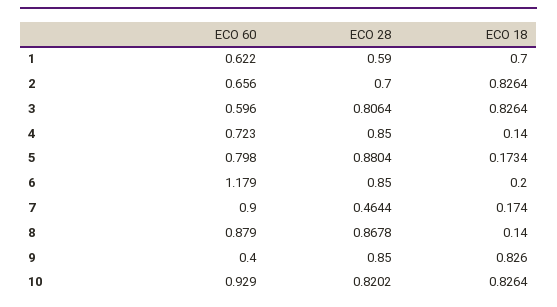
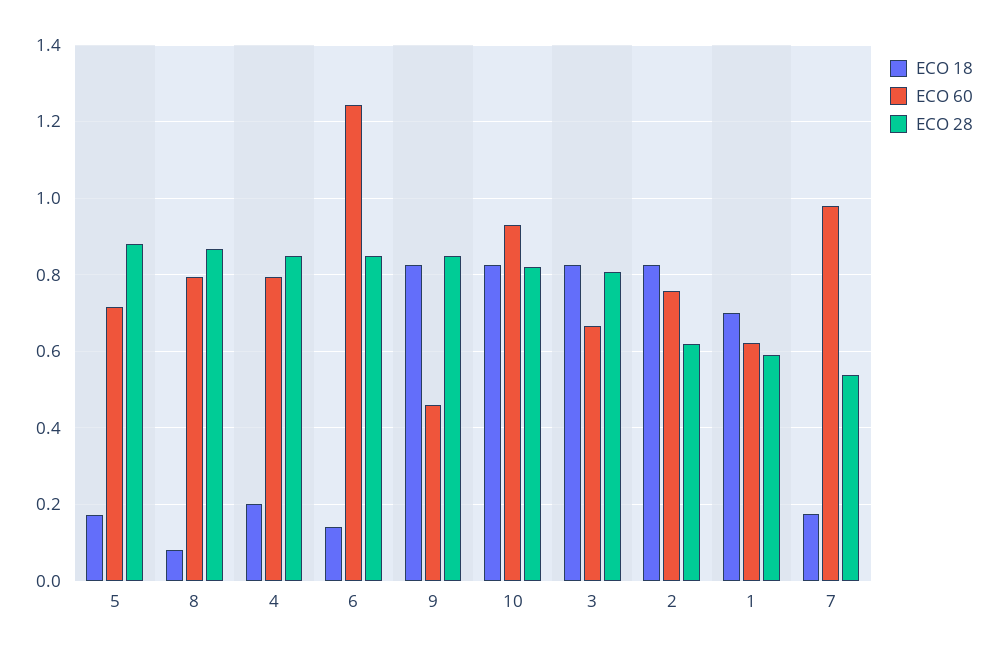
  {
    "ECO 60": {
      "1": 0.622,
-     "2": 0.656,
+     "2": 0.76,
-     "3": 0.596,
+     "3": 0.66,
-     "4": 0.723,
+     "4": 0.8,
-     "5": 0.798,
+     "5": 0.72,
-     "6": 1.179,
+     "6": 1.24,
-     "7": 0.9,
+     "7": 0.98,
-     "8": 0.879,
+     "8": 0.8,
-     "9": 0.4,
+     "9": 0.46,
      "10": 0.929
    },
    "ECO 28": {
      "1": 0.59,
-     "2": 0.7,
+     "2": 0.62,
      "3": 0.8064,
      "4": 0.85,
      "5": 0.8804,
      "6": 0.85,
-     "7": 0.4644,
+     "7": 0.54,
      "8": 0.8678,
      "9": 0.85,
      "10": 0.8202
    },
    "ECO 18": {
      "1": 0.7,
      "2": 0.8264,
      "3": 0.8264,
-     "4": 0.14,
+     "4": 0.2,
      "5": 0.1734,
-     "6": 0.2,
+     "6": 0.14,
      "7": 0.174,
-     "8": 0.14,
+     "8": 0.08,
      "9": 0.826,
      "10": 0.8264
    }
  }

